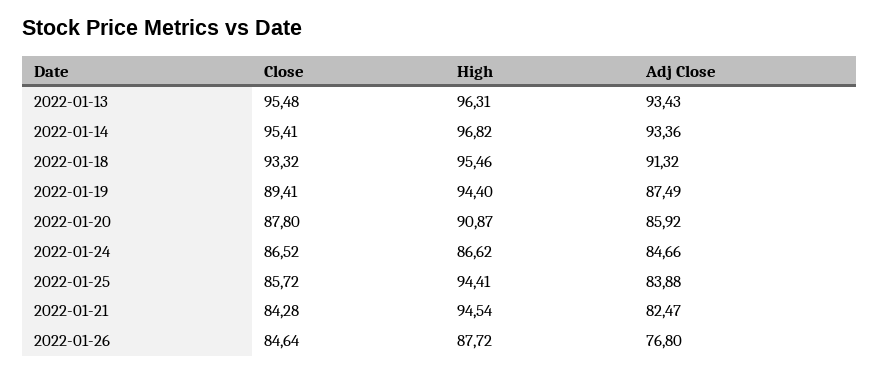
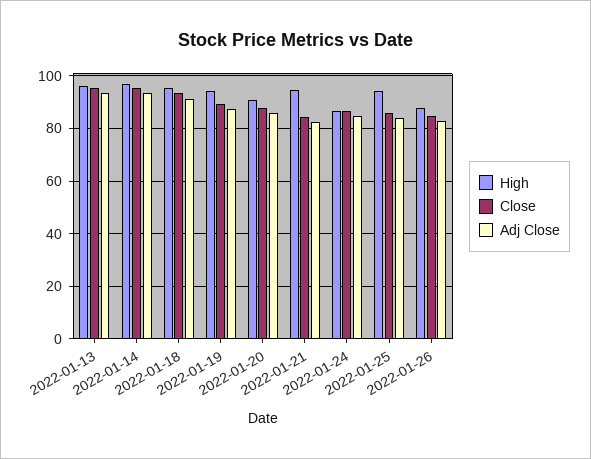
  {
    "Close": {
      "2022-01-13": 95.48,
      "2022-01-14": 95.41,
      "2022-01-18": 93.32,
      "2022-01-19": 89.41,
      "2022-01-20": 87.8,
      "2022-01-24": 86.52,
      "2022-01-25": 85.72,
      "2022-01-21": 84.28,
      "2022-01-26": 84.64
    },
    "High": {
      "2022-01-13": 96.31,
      "2022-01-14": 96.82,
      "2022-01-18": 95.46,
      "2022-01-19": 94.4,
      "2022-01-20": 90.87,
      "2022-01-24": 86.62,
      "2022-01-25": 94.41,
      "2022-01-21": 94.54,
      "2022-01-26": 87.72
    },
    "Adj Close": {
      "2022-01-13": 93.43,
      "2022-01-14": 93.36,
      "2022-01-18": 91.32,
      "2022-01-19": 87.49,
      "2022-01-20": 85.92,
      "2022-01-24": 84.66,
      "2022-01-25": 83.88,
      "2022-01-21": 82.47,
-     "2022-01-26": 76.8
+     "2022-01-26": 82.5
    }
  }

